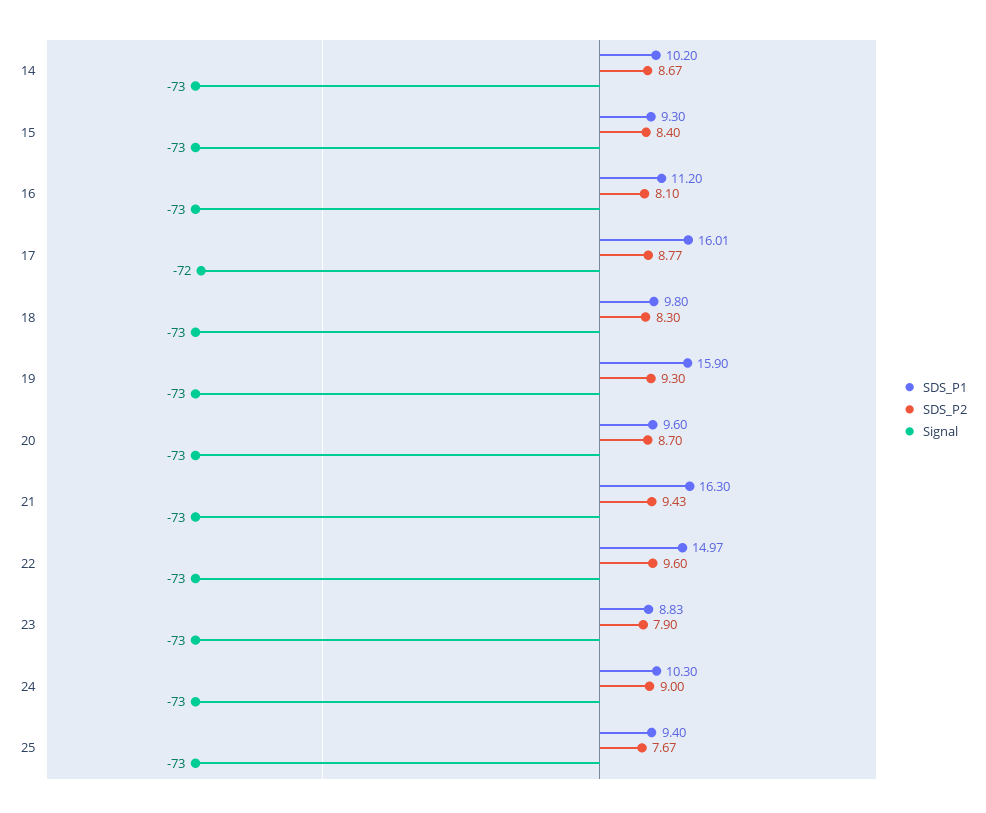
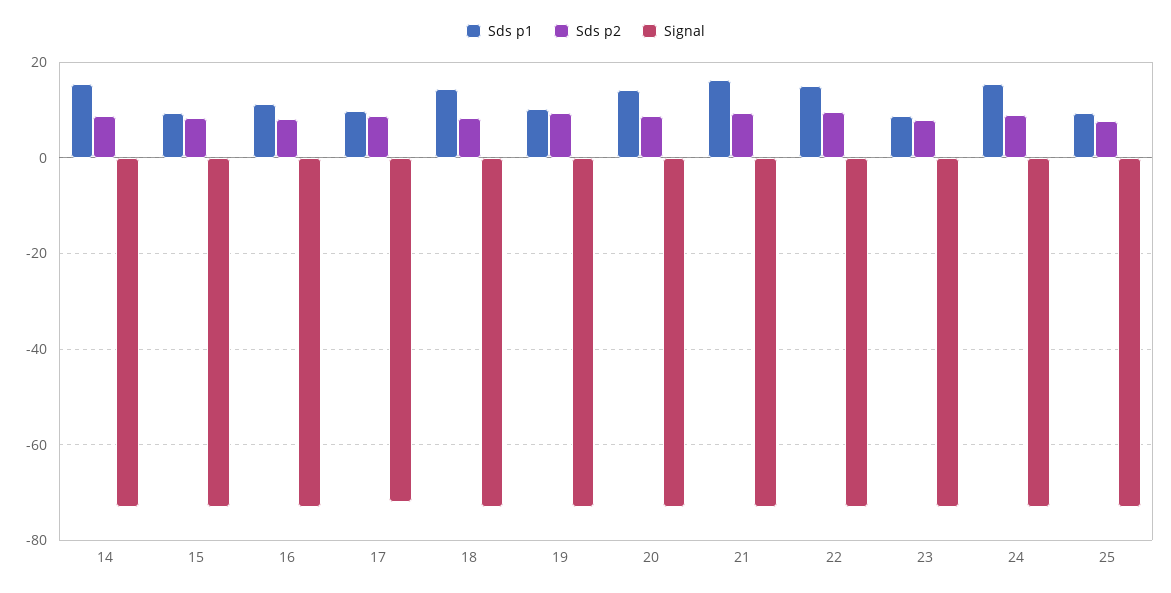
  {
    "SDS_P1": {
-     "14": 10.2,
+     "14": 16,
      "15": 9.3,
      "16": 11.2,
-     "17": 16.01,
+     "17": 10,
-     "18": 9.8,
+     "18": 14,
-     "19": 15.9,
+     "19": 10,
-     "20": 9.6,
+     "20": 14,
      "21": 16.3,
      "22": 14.97,
      "23": 8.83,
-     "24": 10.3,
+     "24": 16,
      "25": 9.4
    },
    "SDS_P2": {
      "14": 8.67,
      "15": 8.4,
      "16": 8.1,
      "17": 8.77,
      "18": 8.3,
      "19": 9.3,
      "20": 8.7,
      "21": 9.43,
      "22": 9.6,
      "23": 7.9,
      "24": 9,
      "25": 7.67
    },
    "Signal": {
      "14": -73,
      "15": -73,
      "16": -73,
      "17": -72,
      "18": -73,
      "19": -73,
      "20": -73,
      "21": -73,
      "22": -73,
      "23": -73,
      "24": -73,
      "25": -73
    }
  }

